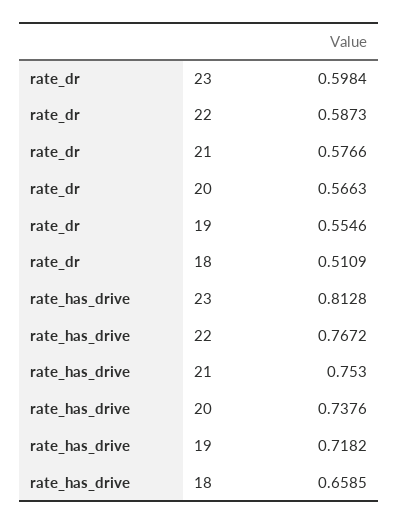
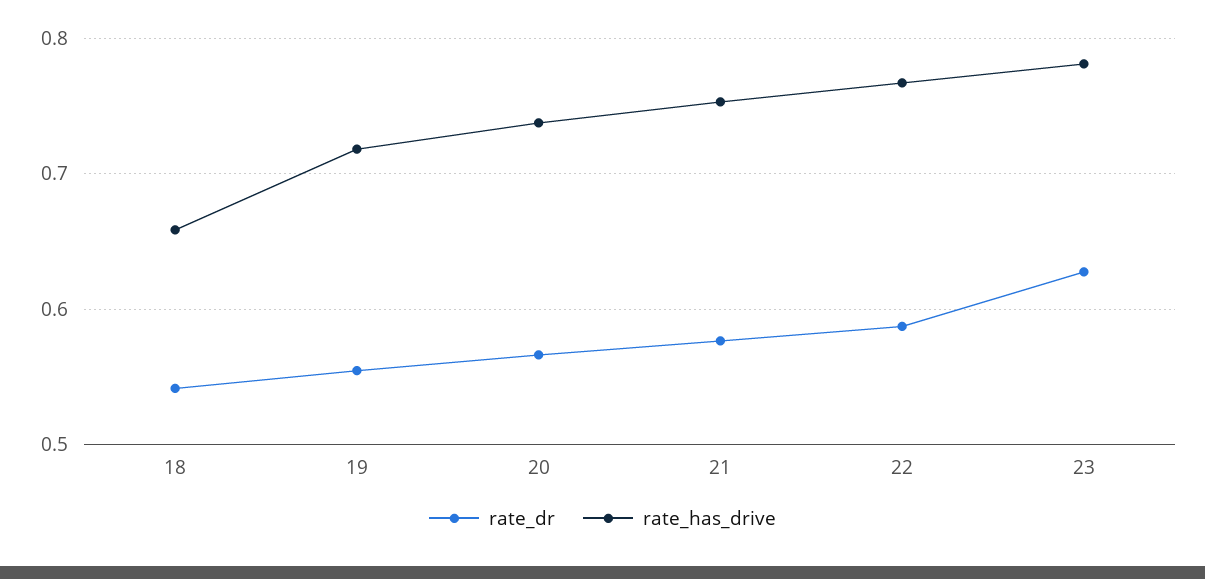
  {
    "rate_dr": {
-     "23": 0.5984,
+     "23": 0.63,
      "22": 0.5873,
      "21": 0.5766,
      "20": 0.5663,
      "19": 0.5546,
-     "18": 0.5109
+     "18": 0.54
    },
    "rate_has_drive": {
-     "23": 0.8128,
+     "23": 0.78,
      "22": 0.7672,
      "21": 0.753,
      "20": 0.7376,
      "19": 0.7182,
      "18": 0.6585
    }
  }

